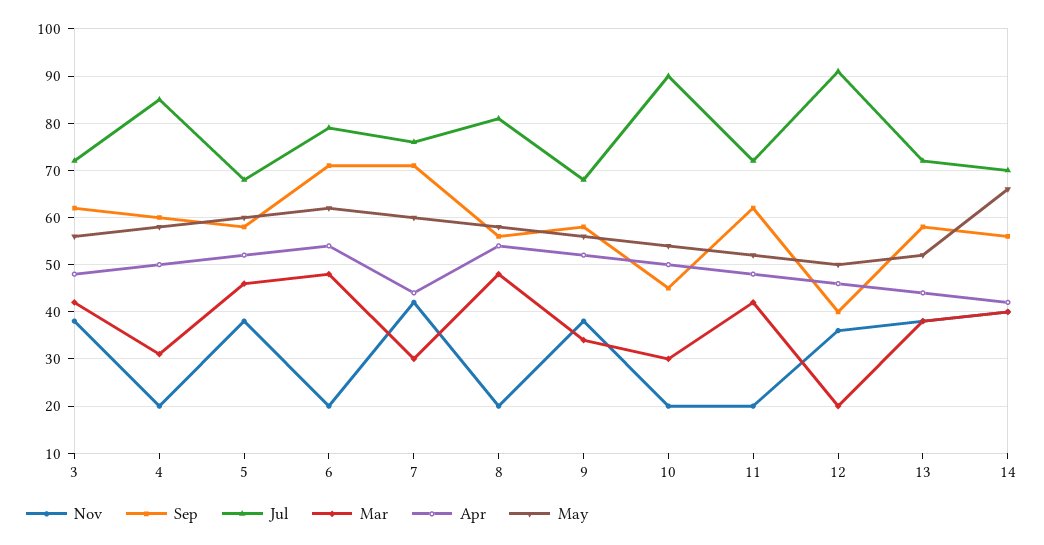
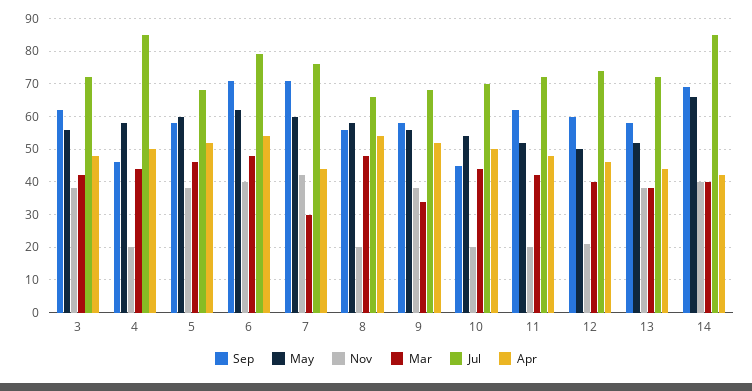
  {
    "Nov": {
      "3": 40,
      "4": 20,
      "5": 40,
-     "6": 20,
+     "6": 40,
      "7": 40,
      "8": 20,
      "9": 40,
      "10": 20,
      "11": 20,
-     "12": 35,
+     "12": 20,
      "13": 40,
      "14": 40
    },
    "Sep": {
      "3": 60,
-     "4": 60,
+     "4": 45,
      "5": 60,
      "6": 70,
      "7": 70,
      "8": 55,
      "9": 60,
      "10": 45,
      "11": 60,
-     "12": 40,
+     "12": 60,
      "13": 60,
-     "14": 55
+     "14": 70
    },
    "Jul": {
      "3": 70,
      "4": 85,
      "5": 70,
      "6": 80,
      "7": 75,
-     "8": 80,
+     "8": 65,
      "9": 70,
-     "10": 90,
+     "10": 70,
      "11": 70,
-     "12": 90,
+     "12": 75,
      "13": 70,
-     "14": 70
+     "14": 85
    },
    "Mar": {
      "3": 40,
-     "4": 30,
+     "4": 45,
      "5": 45,
      "6": 50,
      "7": 30,
      "8": 50,
      "9": 35,
-     "10": 30,
+     "10": 45,
      "11": 40,
-     "12": 20,
+     "12": 40,
      "13": 40,
      "14": 40
    },
    "Apr": {
      "3": 50,
      "4": 50,
      "5": 50,
      "6": 55,
      "7": 45,
      "8": 55,
      "9": 50,
      "10": 50,
      "11": 50,
      "12": 45,
      "13": 45,
      "14": 40
    },
    "May": {
      "3": 55,
      "4": 60,
      "5": 60,
      "6": 60,
      "7": 60,
      "8": 60,
      "9": 55,
      "10": 55,
      "11": 50,
      "12": 50,
      "13": 50,
      "14": 65
    }
  }

